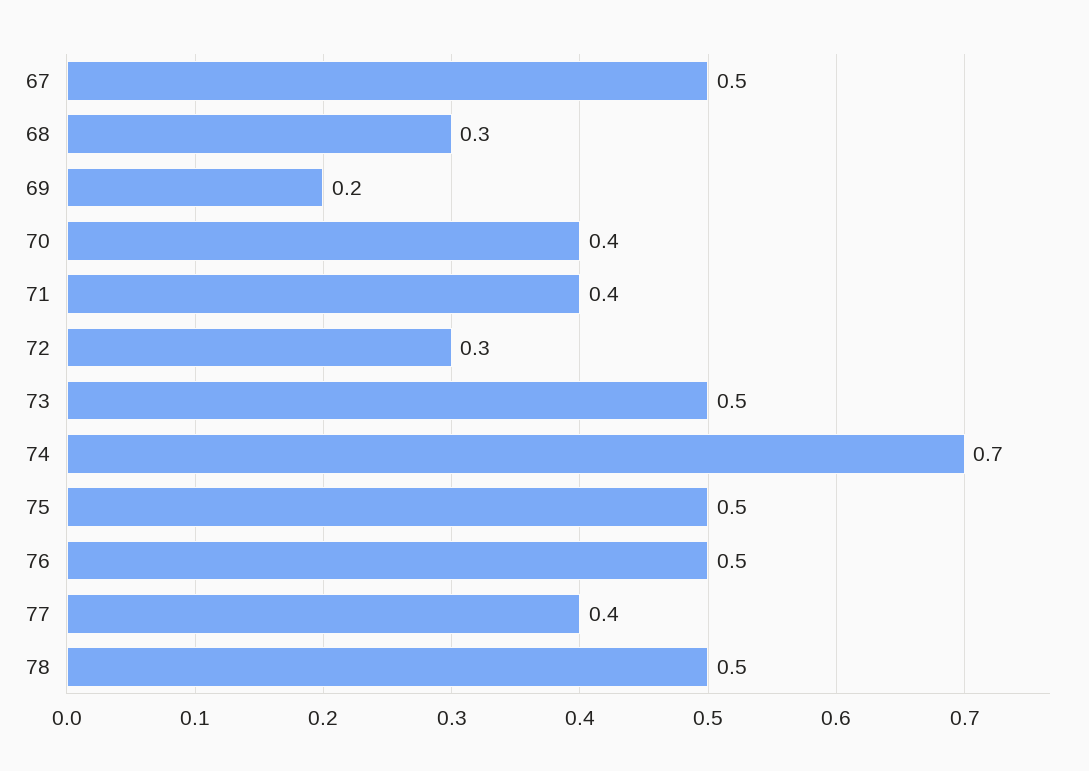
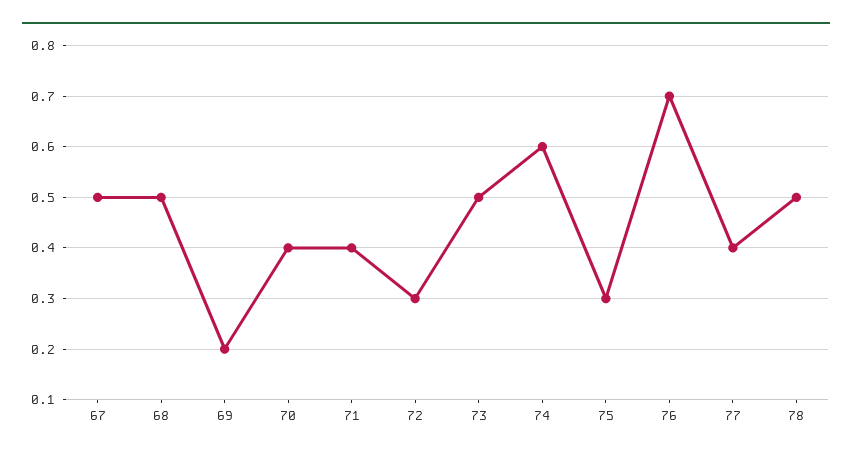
  {
    "67": 0.5,
-   "68": 0.3,
+   "68": 0.5,
    "69": 0.2,
    "70": 0.4,
    "71": 0.4,
    "72": 0.3,
    "73": 0.5,
-   "74": 0.7,
+   "74": 0.6,
-   "75": 0.5,
+   "75": 0.3,
-   "76": 0.5,
+   "76": 0.7,
    "77": 0.4,
    "78": 0.5
  }

